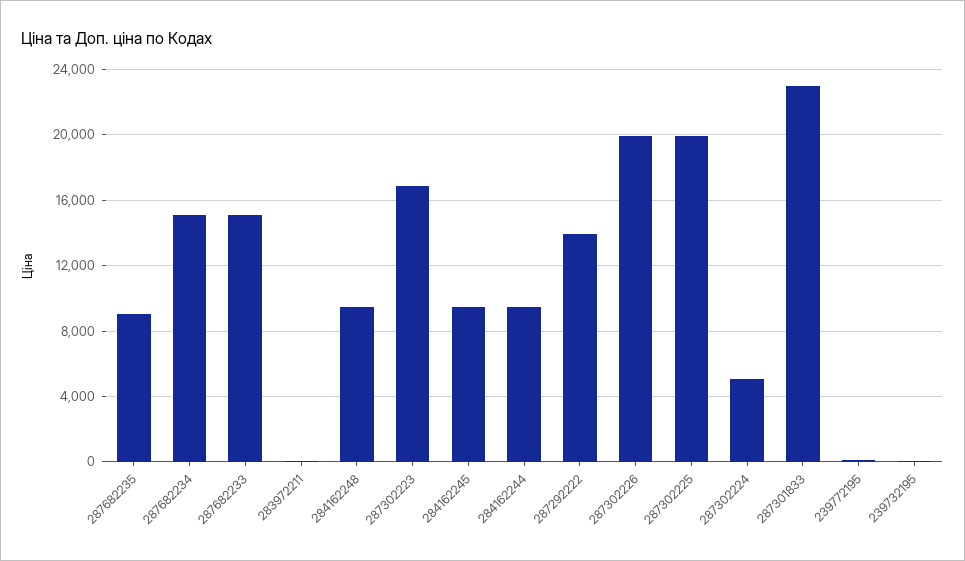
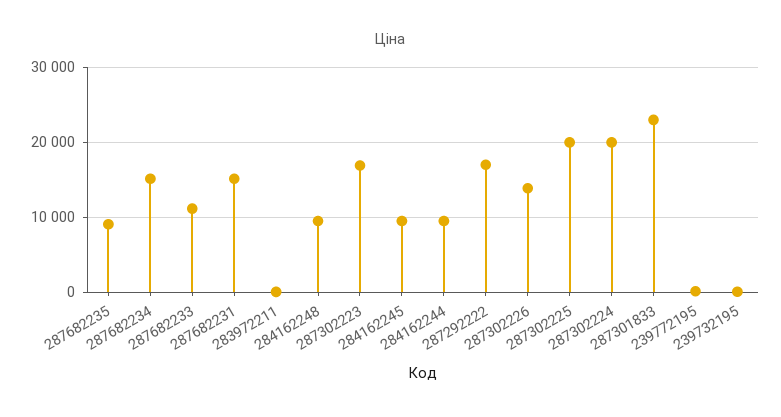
  {
    "287682235": 9000,
    "287682234": 15000,
-   "287682233": 15000,
+   "287682233": 11000,
    "283972211": 0,
    "284162248": 9500,
    "287302223": 17000,
    "284162245": 9500,
    "284162244": 9500,
-   "287292222": 14000,
+   "287292222": 17000,
-   "287302226": 20000,
+   "287302226": 14000,
    "287302225": 20000,
-   "287302224": 5000,
+   "287302224": 20000,
    "287301833": 23000,
    "239772195": 0,
-   "239732195": 0
+   "239732195": 0,
+   "287682231": 15000
  }

